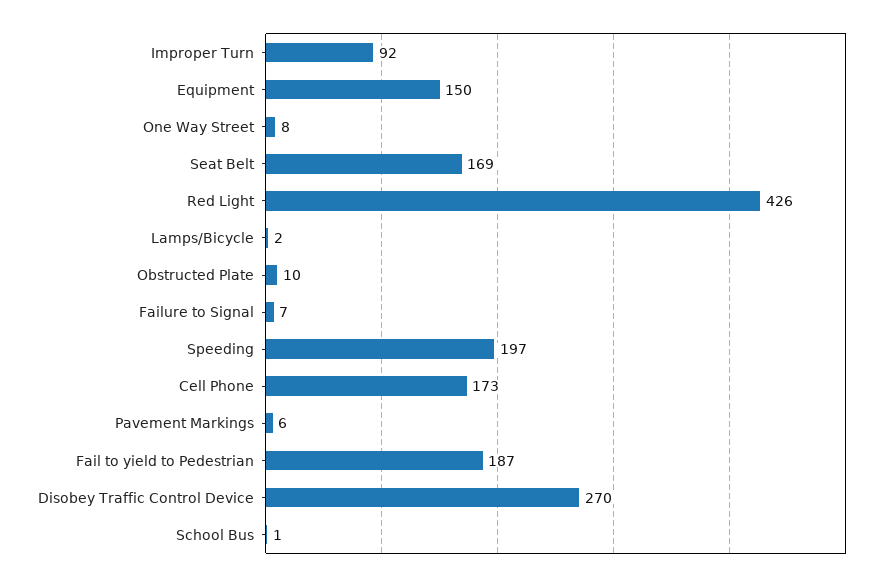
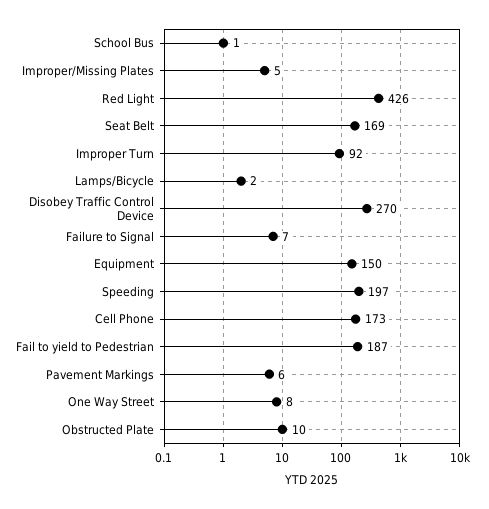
  {
    "Improper Turn": 92,
    "Equipment": 150,
    "One Way Street": 8,
    "Seat Belt": 169,
    "Red Light": 426,
    "Lamps/Bicycle": 2,
    "Obstructed Plate": 10,
    "Failure to Signal": 7,
    "Speeding": 197,
    "Cell Phone": 173,
    "Pavement Markings": 6,
    "Fail to yield to Pedestrian": 187,
    "Disobey Traffic Control Device": 270,
-   "School Bus": 1
+   "School Bus": 1,
+   "Improper/Missing Plates": 5
  }

